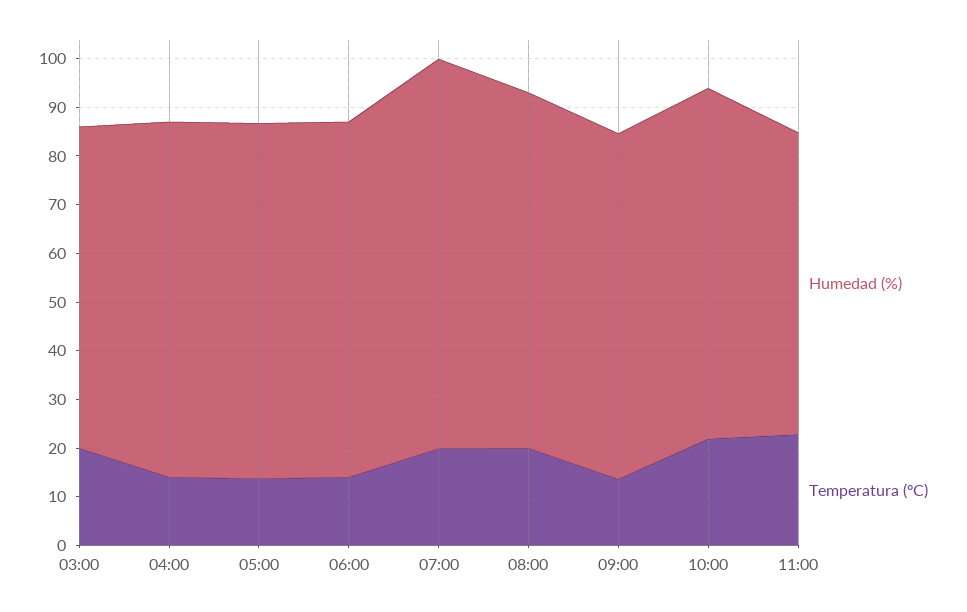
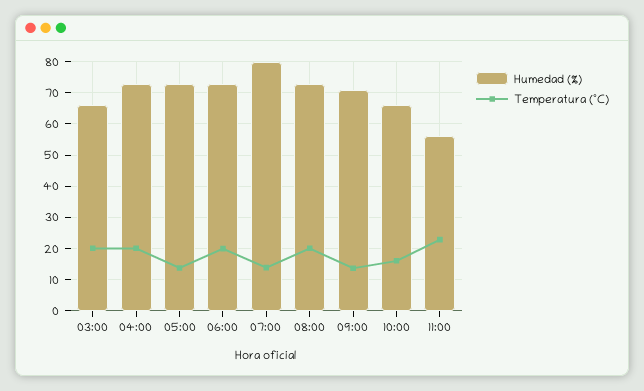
  {
    "Humedad (%)": {
      "03:00": 66,
      "04:00": 74,
      "05:00": 74,
      "06:00": 74,
      "07:00": 80,
      "08:00": 74,
      "09:00": 72,
-     "10:00": 72,
+     "10:00": 66,
-     "11:00": 62
+     "11:00": 56
    },
    "Temperatura (ºC)": {
      "03:00": 20,
-     "04:00": 14,
+     "04:00": 20,
      "05:00": 14,
-     "06:00": 14,
+     "06:00": 20,
-     "07:00": 20,
+     "07:00": 14,
      "08:00": 20,
      "09:00": 14,
-     "10:00": 22,
+     "10:00": 16,
      "11:00": 22
    }
  }

